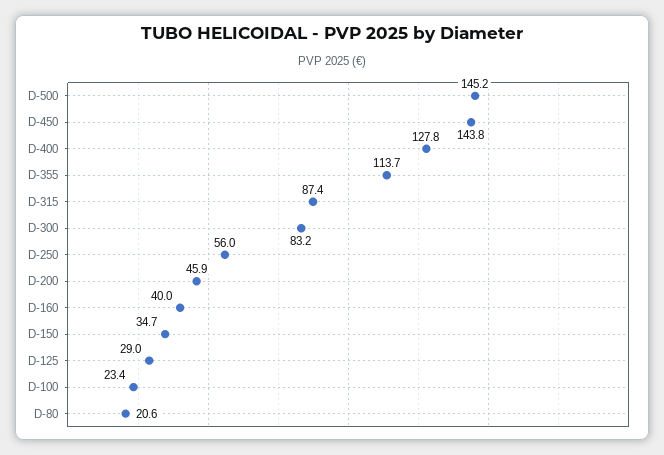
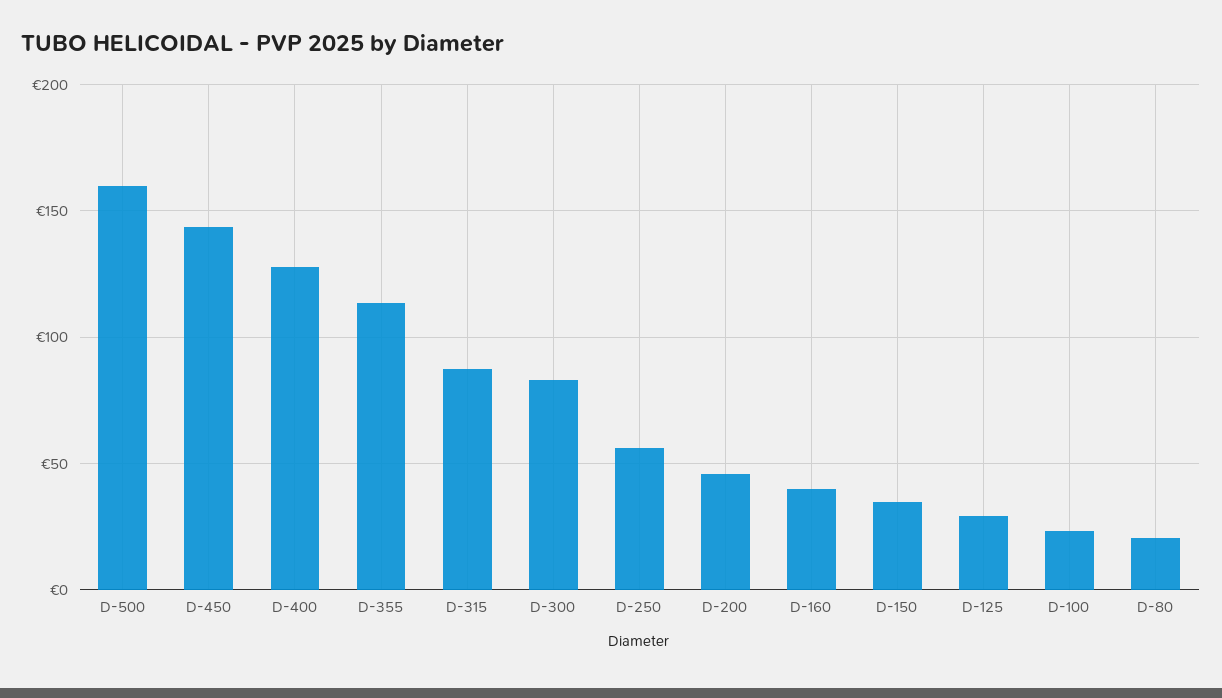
  {
-   "D-500": 145.2,
+   "D-500": 160,
    "D-450": 143.8,
    "D-400": 127.8,
    "D-355": 113.7,
    "D-315": 87.4,
    "D-300": 83.2,
    "D-250": 56,
    "D-200": 45.9,
    "D-160": 40,
    "D-150": 34.7,
    "D-125": 29,
    "D-100": 23.4,
    "D-80": 20.6
  }

